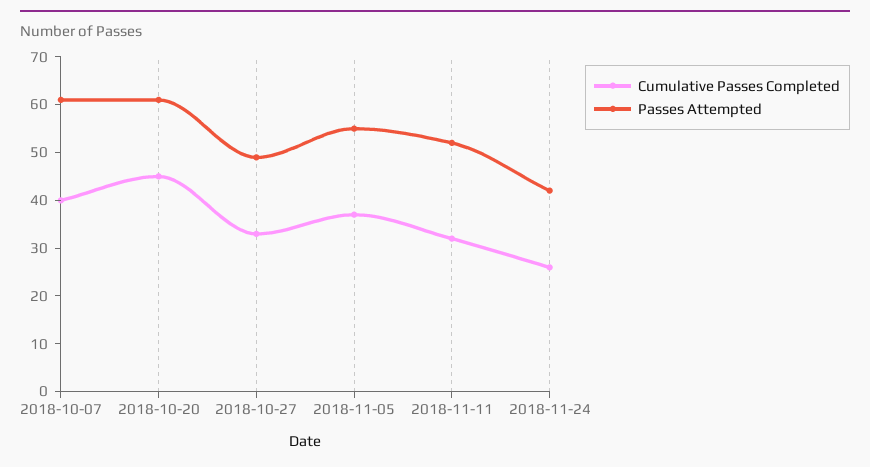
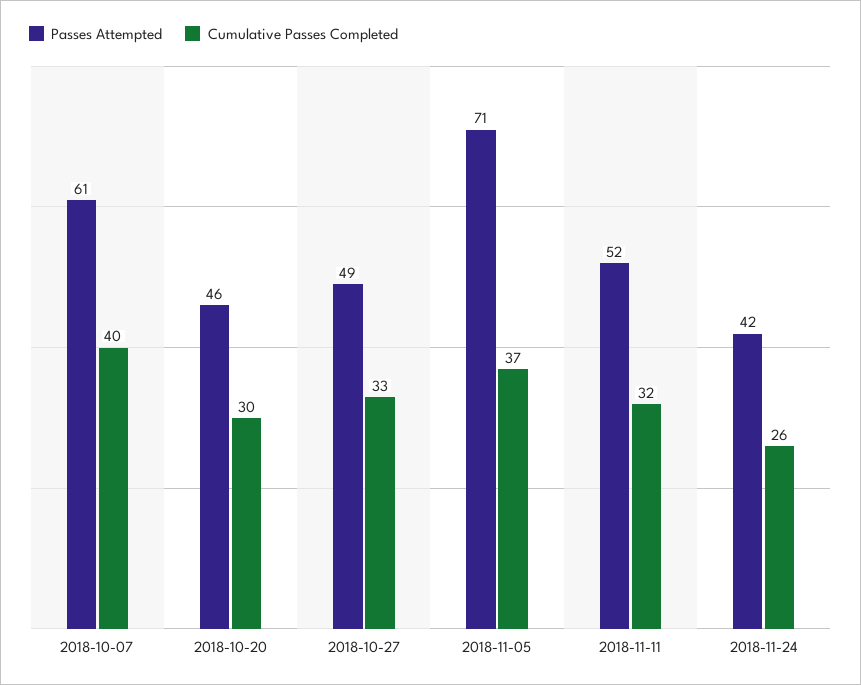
  {
    "Cumulative Passes Completed": {
      "2018-10-07": 40,
-     "2018-10-20": 45,
+     "2018-10-20": 30,
      "2018-10-27": 33,
      "2018-11-05": 37,
      "2018-11-11": 32,
      "2018-11-24": 26
    },
    "Passes Attempted": {
      "2018-10-07": 61,
-     "2018-10-20": 60,
+     "2018-10-20": 46,
      "2018-10-27": 49,
-     "2018-11-05": 55,
+     "2018-11-05": 71,
      "2018-11-11": 52,
      "2018-11-24": 42
    }
  }

